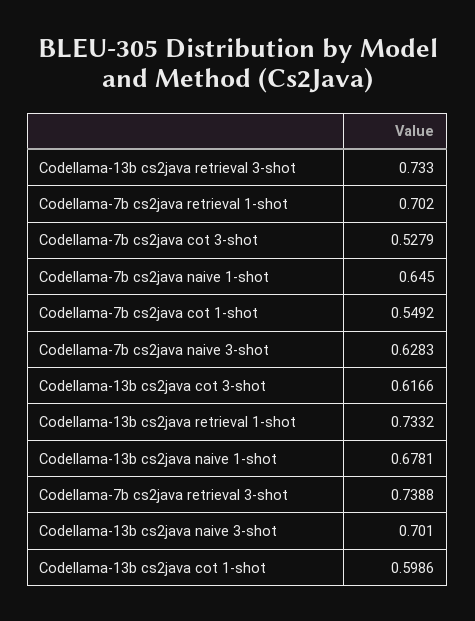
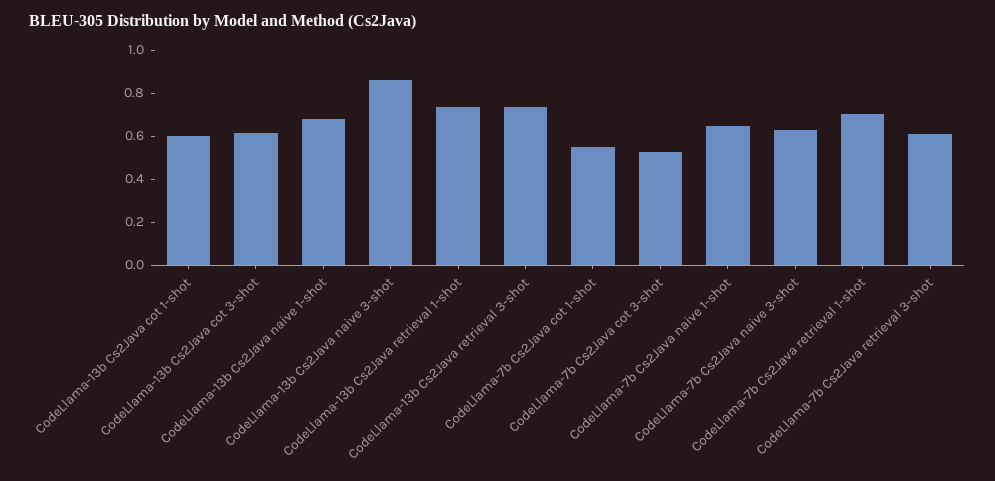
  {
    "Codellama-13b cs2java retrieval 3-shot": 0.733,
    "Codellama-7b cs2java retrieval 1-shot": 0.702,
    "Codellama-7b cs2java cot 3-shot": 0.5279,
    "Codellama-7b cs2java naive 1-shot": 0.645,
    "Codellama-7b cs2java cot 1-shot": 0.5492,
    "Codellama-7b cs2java naive 3-shot": 0.6283,
    "Codellama-13b cs2java cot 3-shot": 0.6166,
    "Codellama-13b cs2java retrieval 1-shot": 0.7332,
    "Codellama-13b cs2java naive 1-shot": 0.6781,
-   "Codellama-7b cs2java retrieval 3-shot": 0.7388,
+   "Codellama-7b cs2java retrieval 3-shot": 0.6,
-   "Codellama-13b cs2java naive 3-shot": 0.701,
+   "Codellama-13b cs2java naive 3-shot": 0.85,
    "Codellama-13b cs2java cot 1-shot": 0.5986
  }

